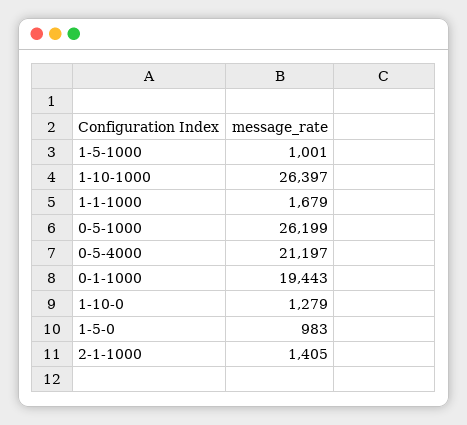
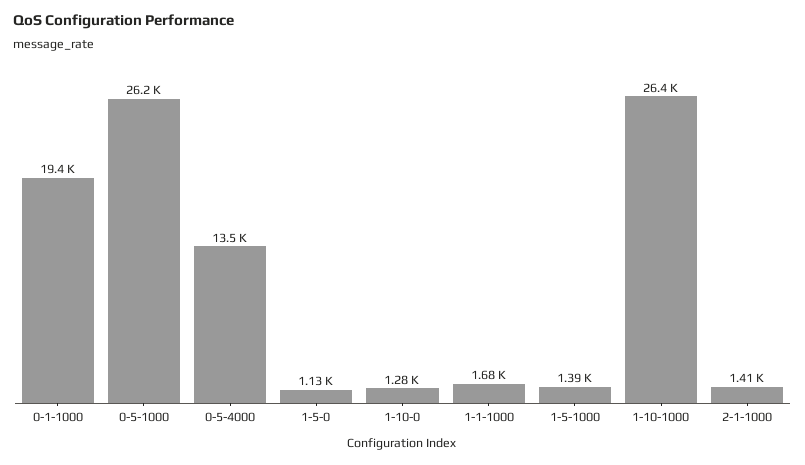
  {
-   "1-5-1000": 1001,
+   "1-5-1000": 1390,
    "1-10-1000": 26397,
    "1-1-1000": 1679,
    "0-5-1000": 26199,
-   "0-5-4000": 21197,
+   "0-5-4000": 13500,
    "0-1-1000": 19443,
    "1-10-0": 1279,
-   "1-5-0": 983,
+   "1-5-0": 1130,
    "2-1-1000": 1405
  }

